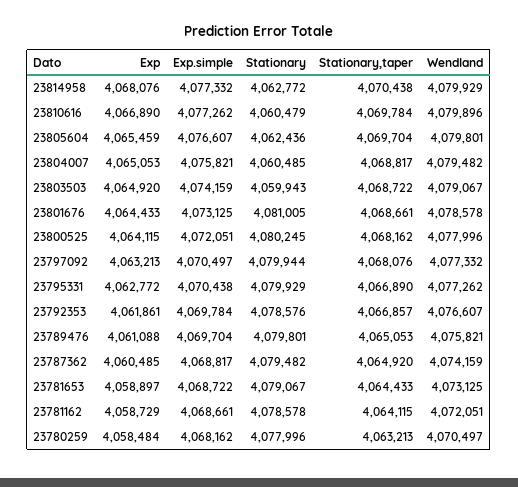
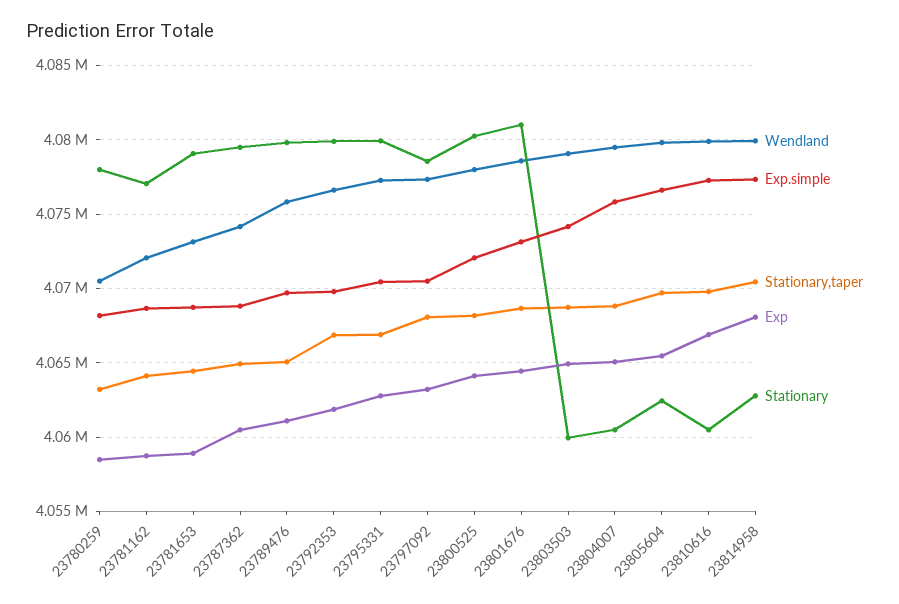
  {
    "Exp": {
      "23814958": 4068076,
      "23810616": 4066890,
      "23805604": 4065459,
      "23804007": 4065053,
      "23803503": 4064920,
      "23801676": 4064433,
      "23800525": 4064115,
      "23797092": 4063213,
      "23795331": 4062772,
      "23792353": 4061861,
      "23789476": 4061088,
      "23787362": 4060485,
      "23781653": 4058897,
      "23781162": 4058729,
      "23780259": 4058484
    },
    "Exp.simple": {
      "23814958": 4077332,
      "23810616": 4077262,
      "23805604": 4076607,
      "23804007": 4075821,
      "23803503": 4074159,
      "23801676": 4073125,
      "23800525": 4072051,
      "23797092": 4070497,
      "23795331": 4070438,
      "23792353": 4069784,
      "23789476": 4069704,
      "23787362": 4068817,
      "23781653": 4068722,
      "23781162": 4068661,
      "23780259": 4068162
    },
    "Stationary": {
      "23814958": 4062772,
      "23810616": 4060479,
      "23805604": 4062436,
      "23804007": 4060485,
      "23803503": 4059943,
      "23801676": 4081005,
      "23800525": 4080245,
-     "23797092": 4079944,
+     "23797092": 4078500,
      "23795331": 4079929,
-     "23792353": 4078576,
+     "23792353": 4080000,
      "23789476": 4079801,
      "23787362": 4079482,
      "23781653": 4079067,
-     "23781162": 4078578,
+     "23781162": 4077000,
      "23780259": 4077996
    },
    "Stationary,taper": {
      "23814958": 4070438,
      "23810616": 4069784,
      "23805604": 4069704,
      "23804007": 4068817,
      "23803503": 4068722,
      "23801676": 4068661,
      "23800525": 4068162,
      "23797092": 4068076,
      "23795331": 4066890,
      "23792353": 4066857,
      "23789476": 4065053,
      "23787362": 4064920,
      "23781653": 4064433,
      "23781162": 4064115,
      "23780259": 4063213
    },
    "Wendland": {
      "23814958": 4079929,
      "23810616": 4079896,
      "23805604": 4079801,
      "23804007": 4079482,
      "23803503": 4079067,
      "23801676": 4078578,
      "23800525": 4077996,
      "23797092": 4077332,
      "23795331": 4077262,
      "23792353": 4076607,
      "23789476": 4075821,
      "23787362": 4074159,
      "23781653": 4073125,
      "23781162": 4072051,
      "23780259": 4070497
    }
  }

